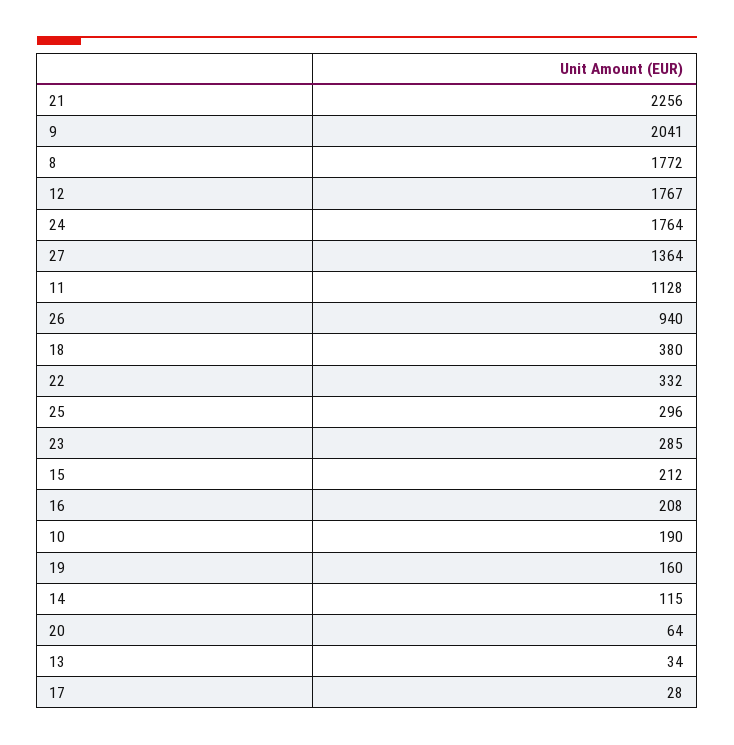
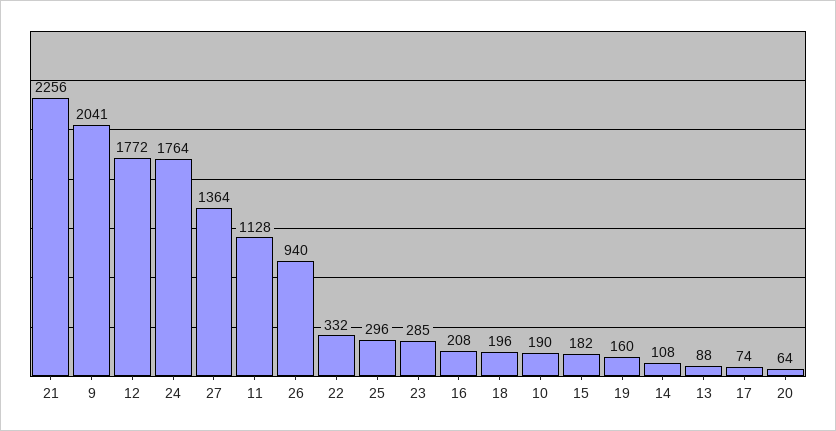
  {
    "21": 2256,
    "9": 2041,
-   "8": 1772,
-   "12": 1767,
+   "12": 1772,
    "24": 1764,
    "27": 1364,
    "11": 1128,
    "26": 940,
-   "18": 380,
+   "18": 196,
    "22": 332,
    "25": 296,
    "23": 285,
-   "15": 212,
+   "15": 182,
    "16": 208,
    "10": 190,
    "19": 160,
-   "14": 115,
+   "14": 108,
    "20": 64,
-   "13": 34,
+   "13": 88,
-   "17": 28
+   "17": 74
  }

